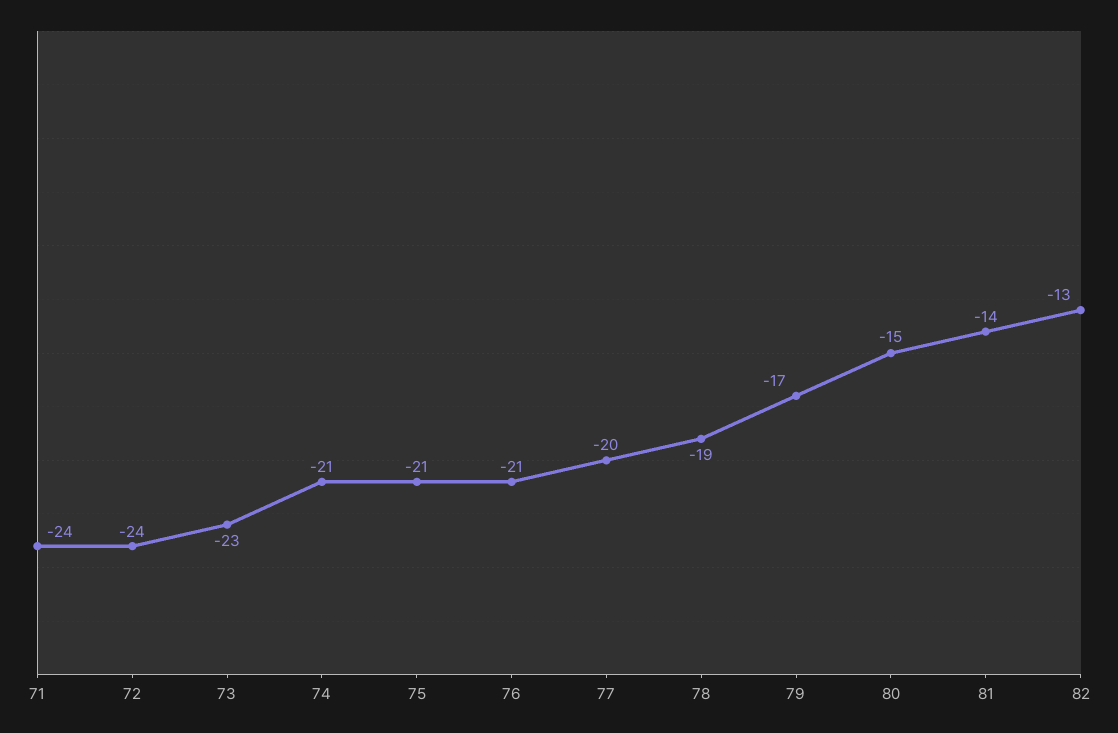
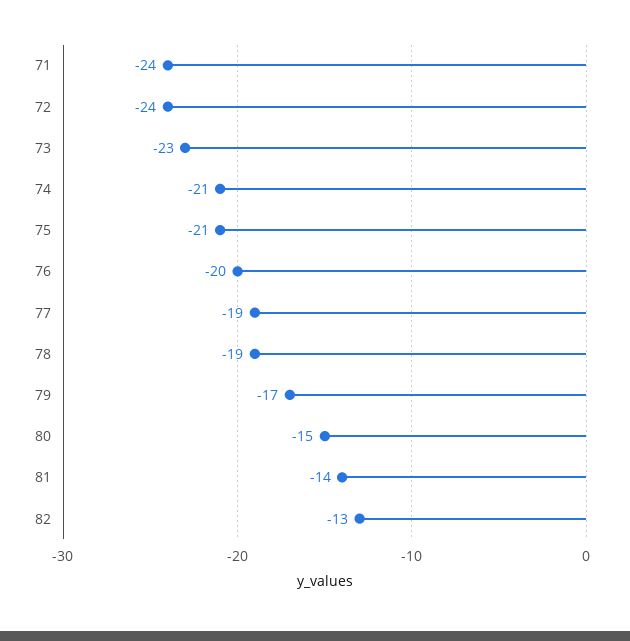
  {
    "71": -24,
    "72": -24,
    "73": -23,
    "74": -21,
    "75": -21,
-   "76": -21,
+   "76": -20,
-   "77": -20,
+   "77": -19,
    "78": -19,
    "79": -17,
    "80": -15,
    "81": -14,
    "82": -13
  }

